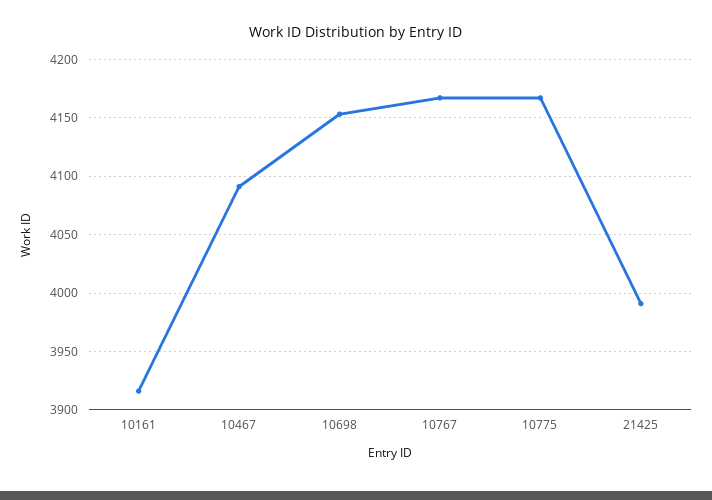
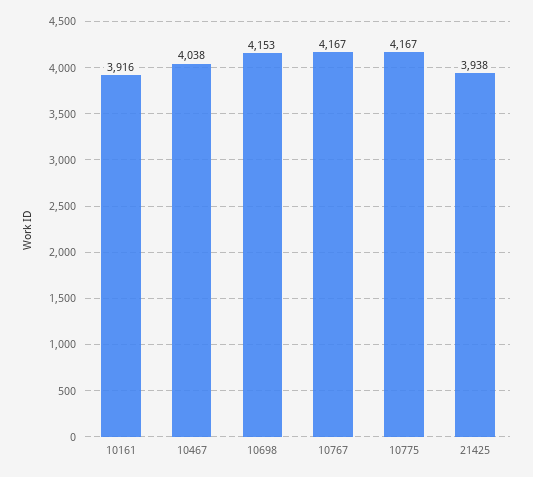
  {
    "10161": 3916,
-   "10467": 4090,
+   "10467": 4038,
    "10698": 4153,
    "10767": 4167,
    "10775": 4167,
-   "21425": 3990
+   "21425": 3938
  }

